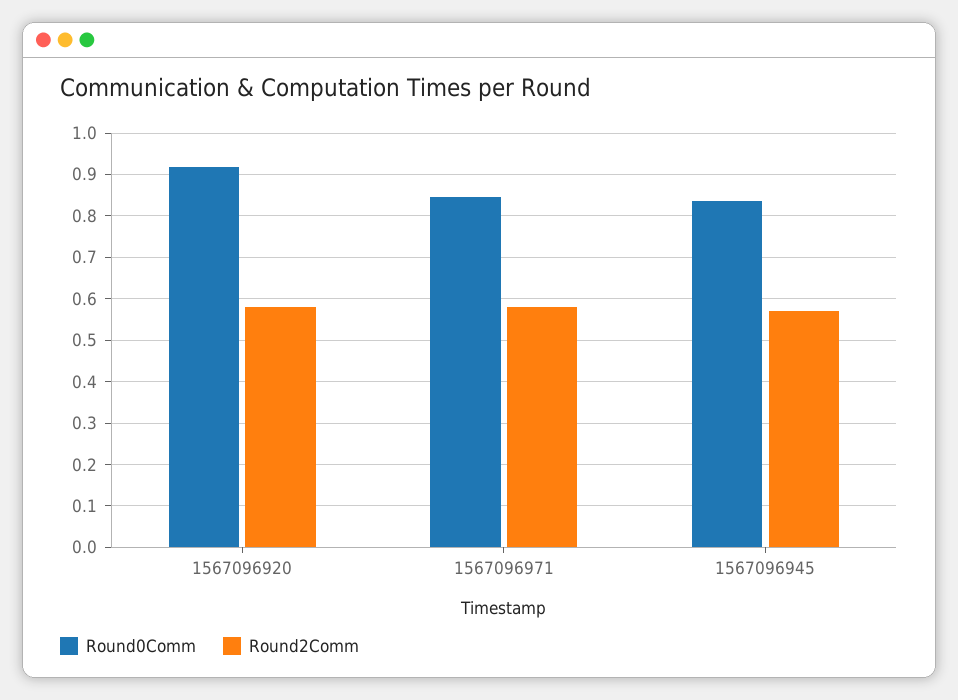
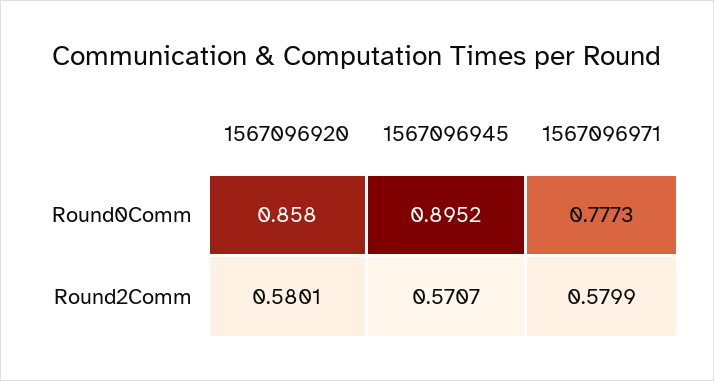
  {
    "Round0Comm": {
-     "1567096920": 0.92,
+     "1567096920": 0.858,
-     "1567096971": 0.84,
+     "1567096971": 0.7773,
-     "1567096945": 0.84
+     "1567096945": 0.8952
    },
    "Round2Comm": {
      "1567096920": 0.5801,
      "1567096971": 0.5799,
      "1567096945": 0.5707
    }
  }

